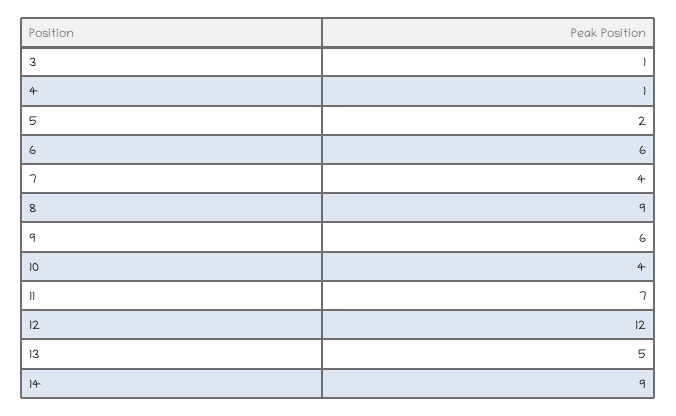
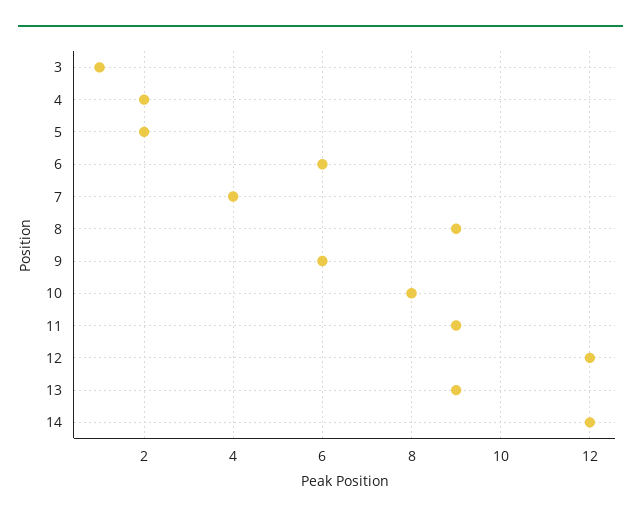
  {
    "3": 1,
-   "4": 1,
+   "4": 2,
    "5": 2,
    "6": 6,
    "7": 4,
    "8": 9,
    "9": 6,
-   "10": 4,
+   "10": 8,
-   "11": 7,
+   "11": 9,
    "12": 12,
-   "13": 5,
+   "13": 9,
-   "14": 9
+   "14": 12
  }

